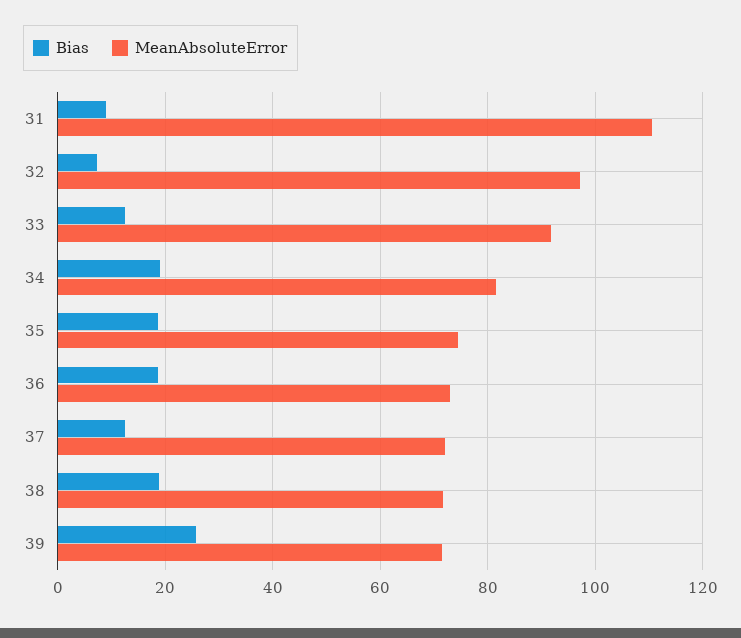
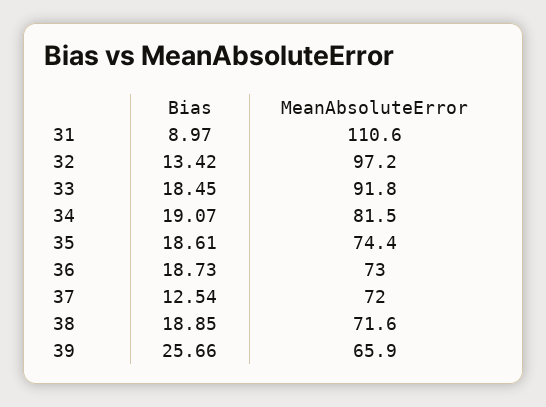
  {
    "Bias": {
      "31": 8.97,
-     "32": 8,
+     "32": 13.42,
-     "33": 12,
+     "33": 18.45,
      "34": 19.07,
      "35": 18.61,
      "36": 18.73,
      "37": 12.54,
      "38": 18.85,
      "39": 25.66
    },
    "MeanAbsoluteError": {
      "31": 110.6,
      "32": 97.2,
      "33": 91.8,
      "34": 81.5,
      "35": 74.4,
      "36": 73,
      "37": 72,
      "38": 71.6,
-     "39": 72
+     "39": 65.9
    }
  }

